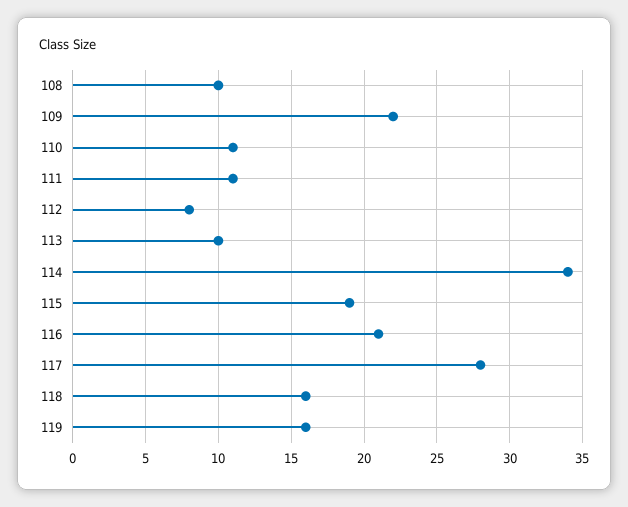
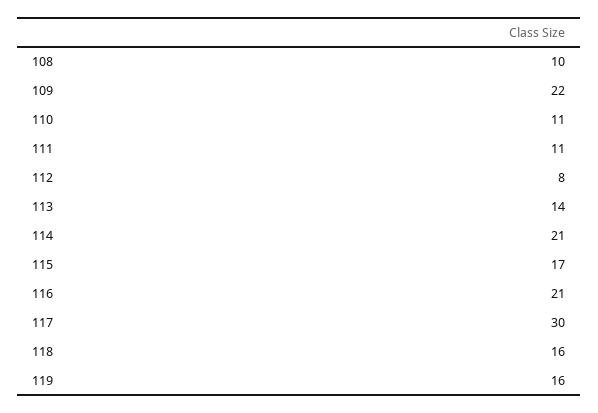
  {
    "108": 10,
    "109": 22,
    "110": 11,
    "111": 11,
    "112": 8,
-   "113": 10,
+   "113": 14,
-   "114": 34,
+   "114": 21,
-   "115": 19,
+   "115": 17,
    "116": 21,
-   "117": 28,
+   "117": 30,
    "118": 16,
    "119": 16
  }

